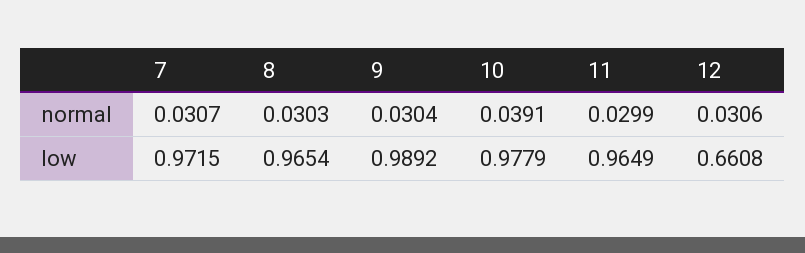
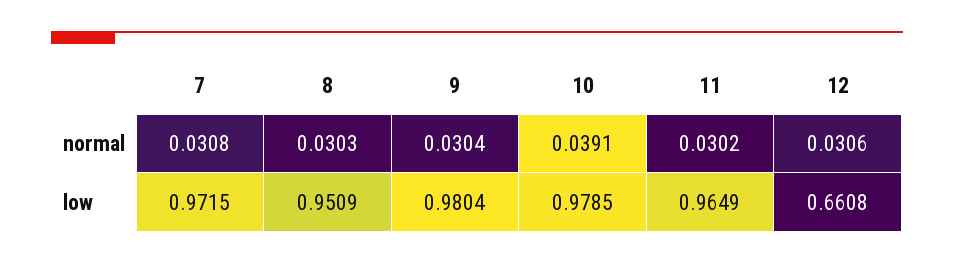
  {
    "7": {
-     "normal": 0.0307,
+     "normal": 0.0308,
      "low": 0.9715
    },
    "8": {
      "normal": 0.0303,
-     "low": 0.9654
+     "low": 0.9509
    },
    "9": {
      "normal": 0.0304,
-     "low": 0.9892
+     "low": 0.9804
    },
    "10": {
      "normal": 0.0391,
-     "low": 0.9779
+     "low": 0.9785
    },
    "11": {
-     "normal": 0.0299,
+     "normal": 0.0302,
      "low": 0.9649
    },
    "12": {
      "normal": 0.0306,
      "low": 0.6608
    }
  }

